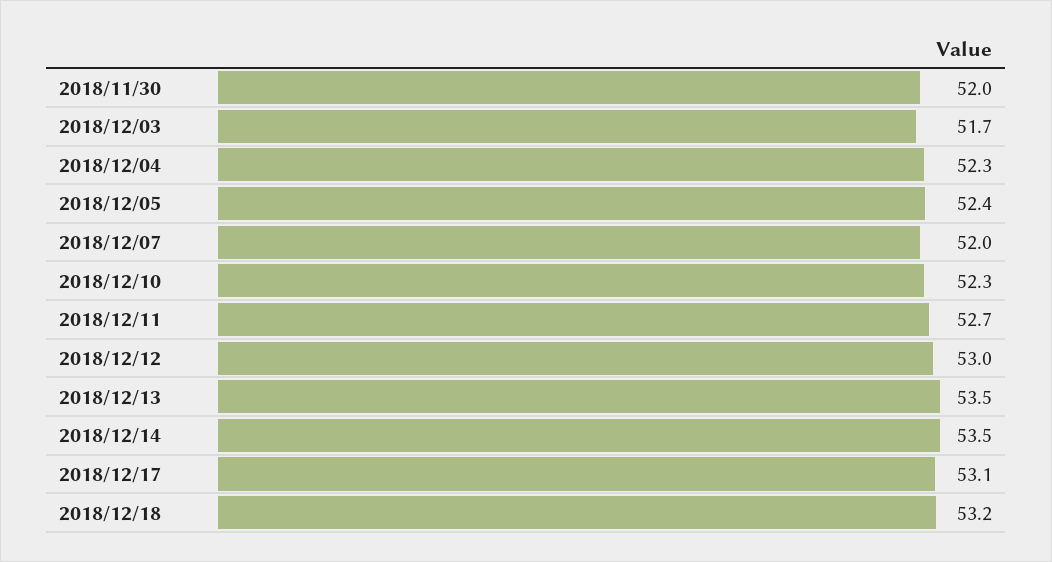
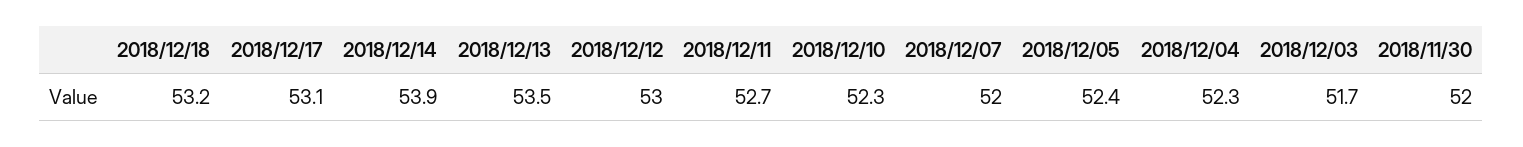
  {
    "2018/11/30": 52,
    "2018/12/03": 51.7,
    "2018/12/04": 52.3,
    "2018/12/05": 52.4,
    "2018/12/07": 52,
    "2018/12/10": 52.3,
    "2018/12/11": 52.7,
    "2018/12/12": 53,
    "2018/12/13": 53.5,
-   "2018/12/14": 53.5,
+   "2018/12/14": 53.9,
    "2018/12/17": 53.1,
    "2018/12/18": 53.2
  }

